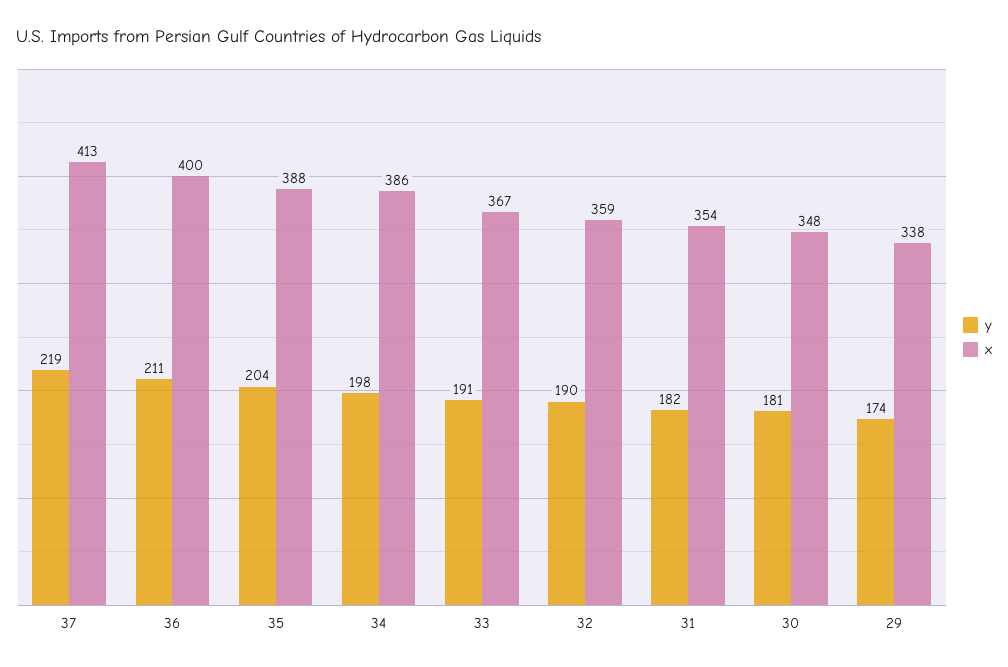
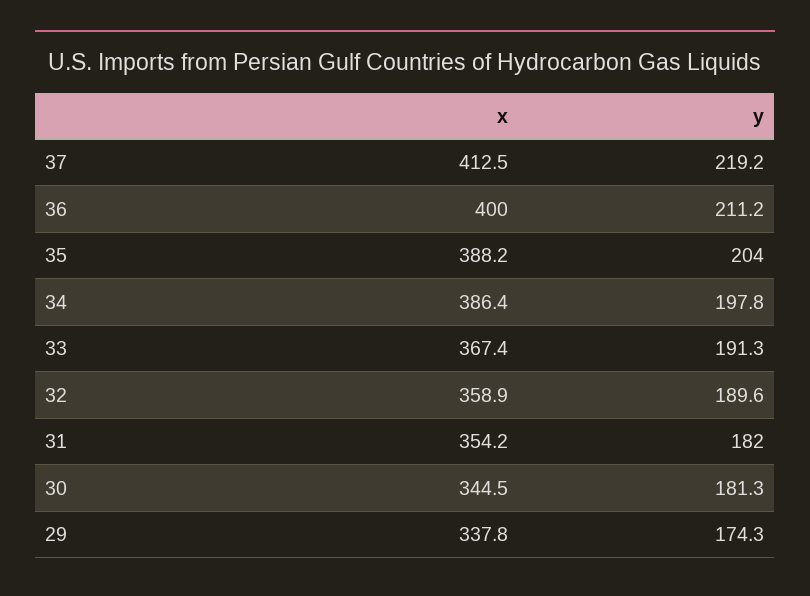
  {
    "y": {
      "37": 219.2,
      "36": 211.2,
      "35": 204,
      "34": 197.8,
      "33": 191.3,
      "32": 189.6,
      "31": 182,
      "30": 181.3,
      "29": 174.3
    },
    "x": {
      "37": 412.5,
      "36": 400,
      "35": 388.2,
      "34": 386.4,
      "33": 367.4,
      "32": 358.9,
      "31": 354.2,
-     "30": 348,
+     "30": 344.5,
      "29": 337.8
    }
  }

